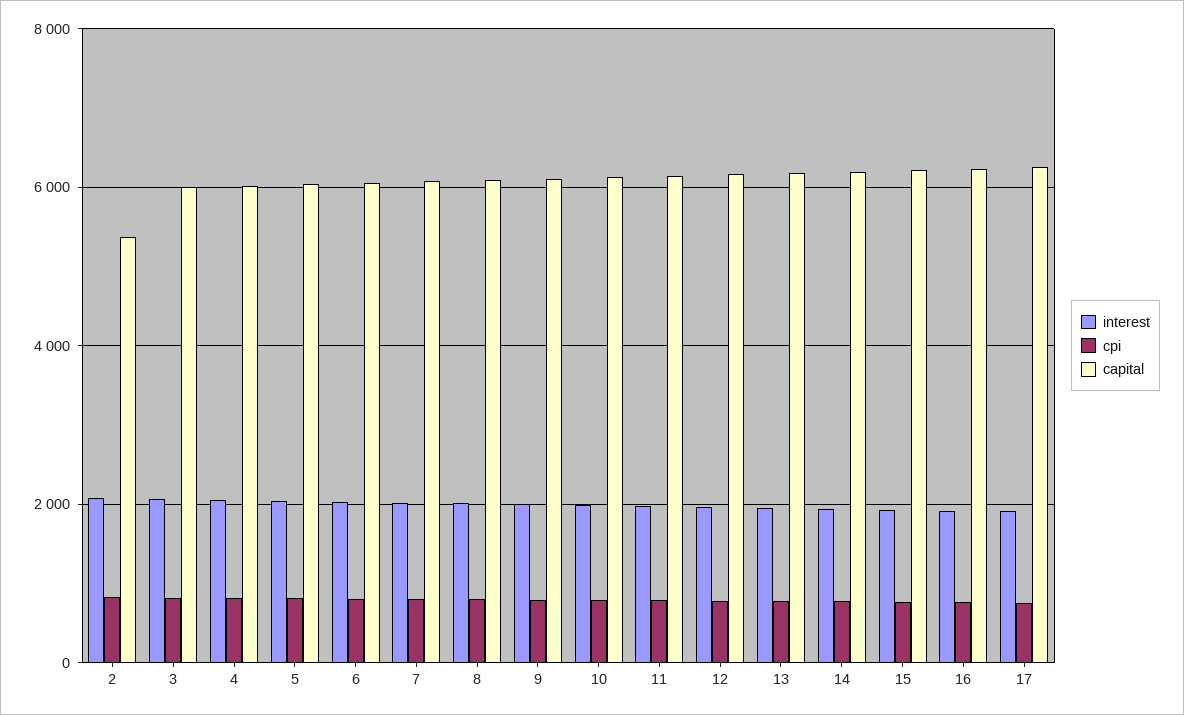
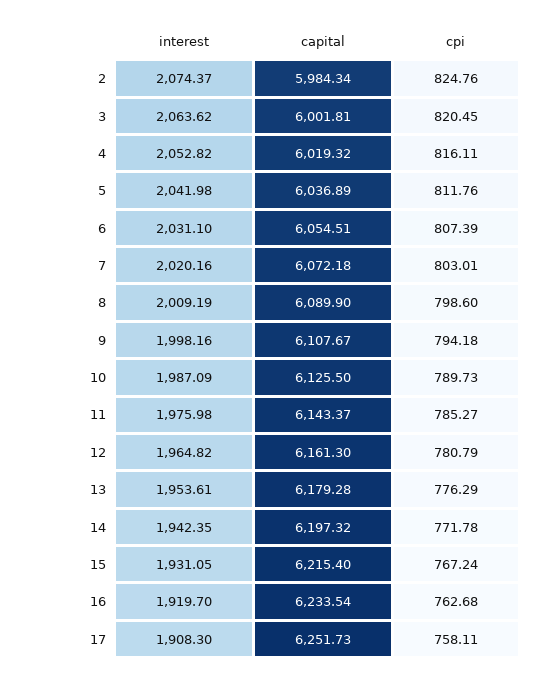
  {
    "interest": {
      "2": 2074.37,
      "3": 2063.62,
      "4": 2052.82,
      "5": 2041.98,
      "6": 2031.1,
      "7": 2020.16,
      "8": 2009.19,
      "9": 1998.16,
      "10": 1987.09,
      "11": 1975.98,
      "12": 1964.82,
      "13": 1953.61,
      "14": 1942.35,
      "15": 1931.05,
      "16": 1919.7,
      "17": 1908.3
    },
    "cpi": {
      "2": 824.76,
      "3": 820.45,
      "4": 816.11,
      "5": 811.76,
      "6": 807.39,
      "7": 803.01,
      "8": 798.6,
      "9": 794.18,
      "10": 789.73,
      "11": 785.27,
      "12": 780.79,
      "13": 776.29,
      "14": 771.78,
      "15": 767.24,
      "16": 762.68,
      "17": 758.11
    },
    "capital": {
-     "2": 5400,
+     "2": 5984.34,
      "3": 6001.81,
      "4": 6019.32,
      "5": 6036.89,
      "6": 6054.51,
      "7": 6072.18,
      "8": 6089.9,
      "9": 6107.67,
      "10": 6125.5,
      "11": 6143.37,
      "12": 6161.3,
      "13": 6179.28,
      "14": 6197.32,
      "15": 6215.4,
      "16": 6233.54,
      "17": 6251.73
    }
  }

